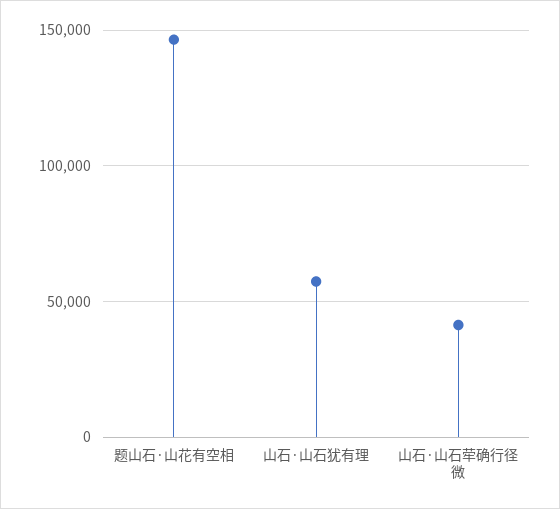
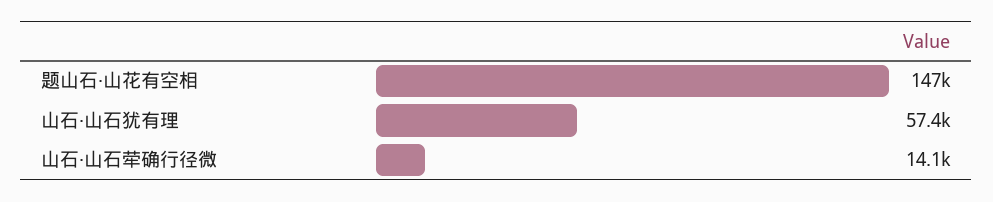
  {
    "题山石·山花有空相": 147000,
    "山石·山石犹有理": 57400,
-   "山石·山石荦确行径微": 40000
+   "山石·山石荦确行径微": 14100
  }

